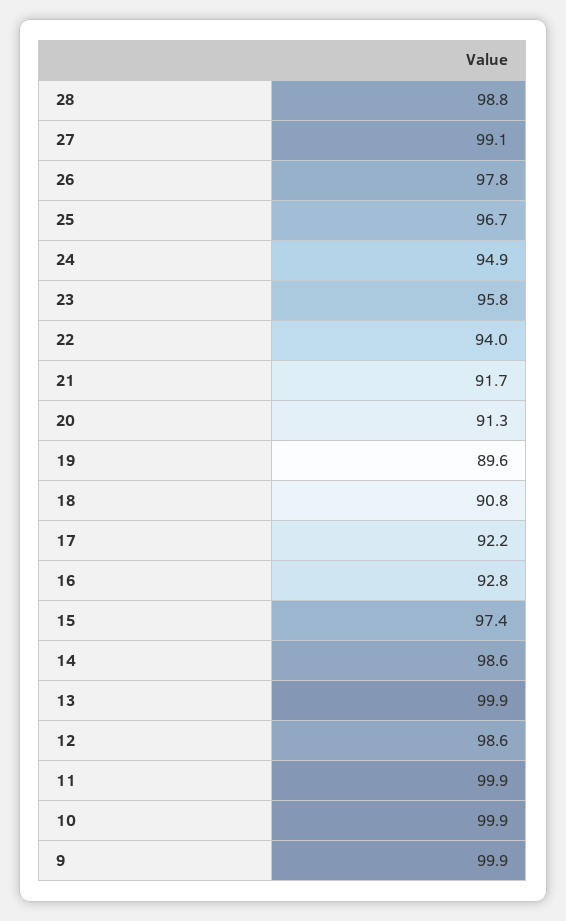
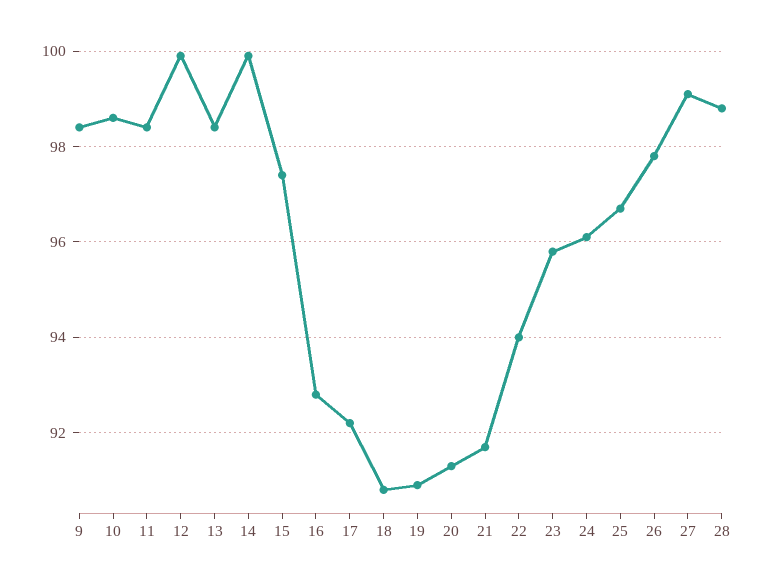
  {
    "28": 98.8,
    "27": 99.1,
    "26": 97.8,
    "25": 96.7,
-   "24": 94.9,
+   "24": 96,
    "23": 95.8,
    "22": 94,
    "21": 91.7,
    "20": 91.3,
-   "19": 89.6,
+   "19": 91,
    "18": 90.8,
    "17": 92.2,
    "16": 92.8,
    "15": 97.4,
-   "14": 98.6,
+   "14": 100,
-   "13": 99.9,
+   "13": 98.5,
-   "12": 98.6,
+   "12": 100,
-   "11": 99.9,
+   "11": 98.5,
-   "10": 99.9,
+   "10": 98.5,
-   "9": 99.9
+   "9": 98.5
  }

